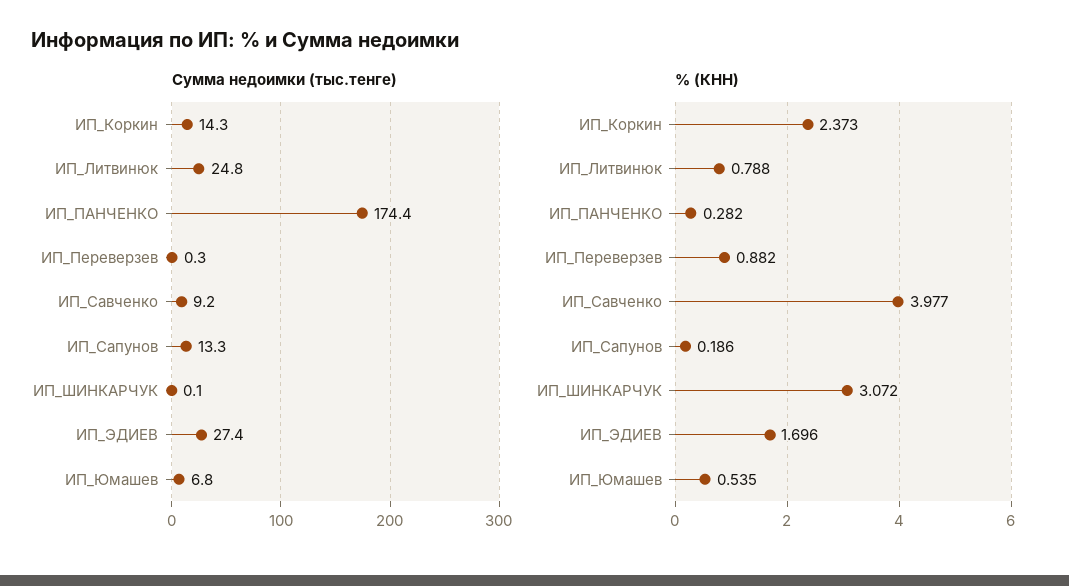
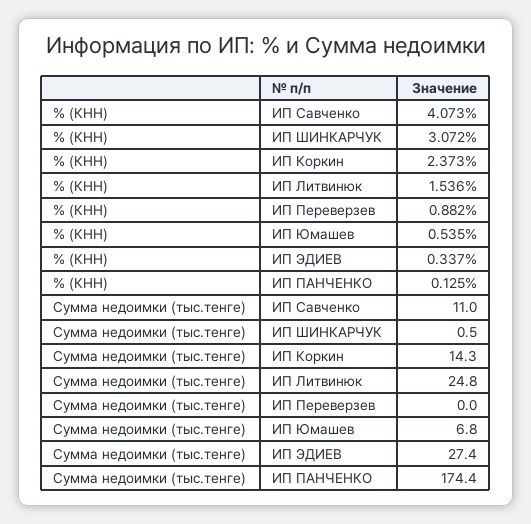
  {
    "Сумма недоимки (тыс.тенге)": {
      "ИП_Коркин": 14.3,
      "ИП_Литвинюк": 24.8,
      "ИП_ПАНЧЕНКО": 174.4,
-     "ИП_Переверзев": 0.3,
+     "ИП_Переверзев": 0,
-     "ИП_Савченко": 9.2,
+     "ИП_Савченко": 11,
-     "ИП_Сапунов": 13.3,
-     "ИП_ШИНКАРЧУК": 0.1,
+     "ИП_ШИНКАРЧУК": 0.5,
      "ИП_ЭДИЕВ": 27.4,
      "ИП_Юмашев": 6.8
    },
    "% (КНН)": {
      "ИП_Коркин": 2.373,
-     "ИП_Литвинюк": 0.788,
+     "ИП_Литвинюк": 1.536,
-     "ИП_ПАНЧЕНКО": 0.282,
+     "ИП_ПАНЧЕНКО": 0.125,
      "ИП_Переверзев": 0.882,
-     "ИП_Савченко": 3.977,
+     "ИП_Савченко": 4.073,
-     "ИП_Сапунов": 0.186,
      "ИП_ШИНКАРЧУК": 3.072,
-     "ИП_ЭДИЕВ": 1.696,
+     "ИП_ЭДИЕВ": 0.337,
      "ИП_Юмашев": 0.535
    }
  }

